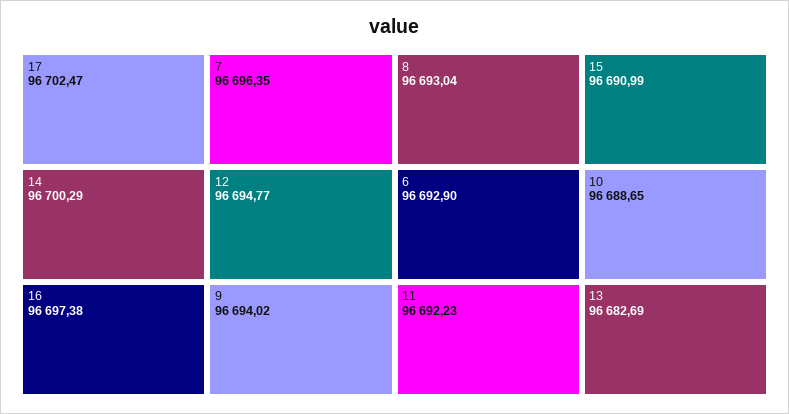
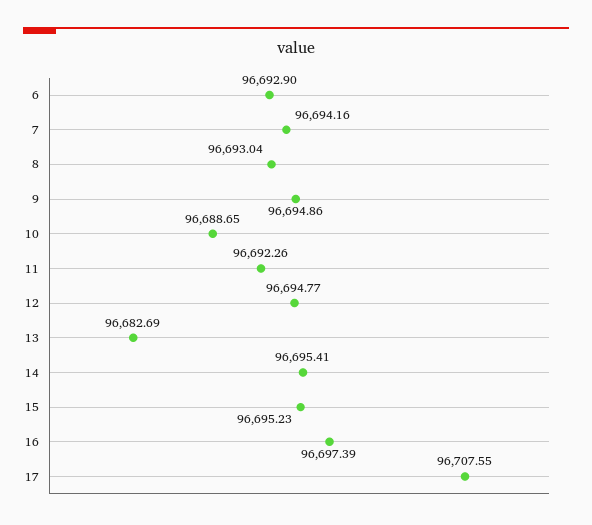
  {
-   "17": 96702.47,
+   "17": 96707.55,
-   "14": 96700.29,
+   "14": 96695.41,
-   "16": 96697.38,
+   "16": 96697.39,
-   "7": 96696.35,
+   "7": 96694.16,
    "12": 96694.77,
-   "9": 96694.02,
+   "9": 96694.86,
    "8": 96693.04,
    "6": 96692.9,
-   "11": 96692.23,
+   "11": 96692.26,
-   "15": 96690.99,
+   "15": 96695.23,
    "10": 96688.65,
    "13": 96682.69
  }

